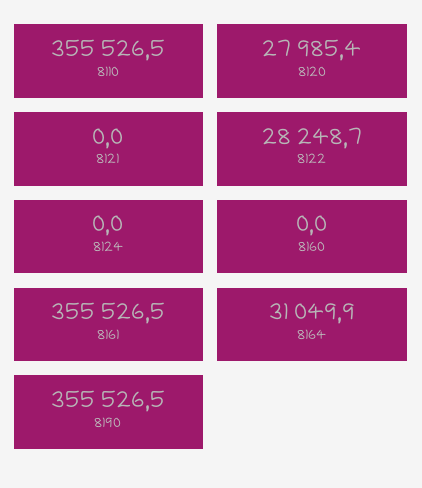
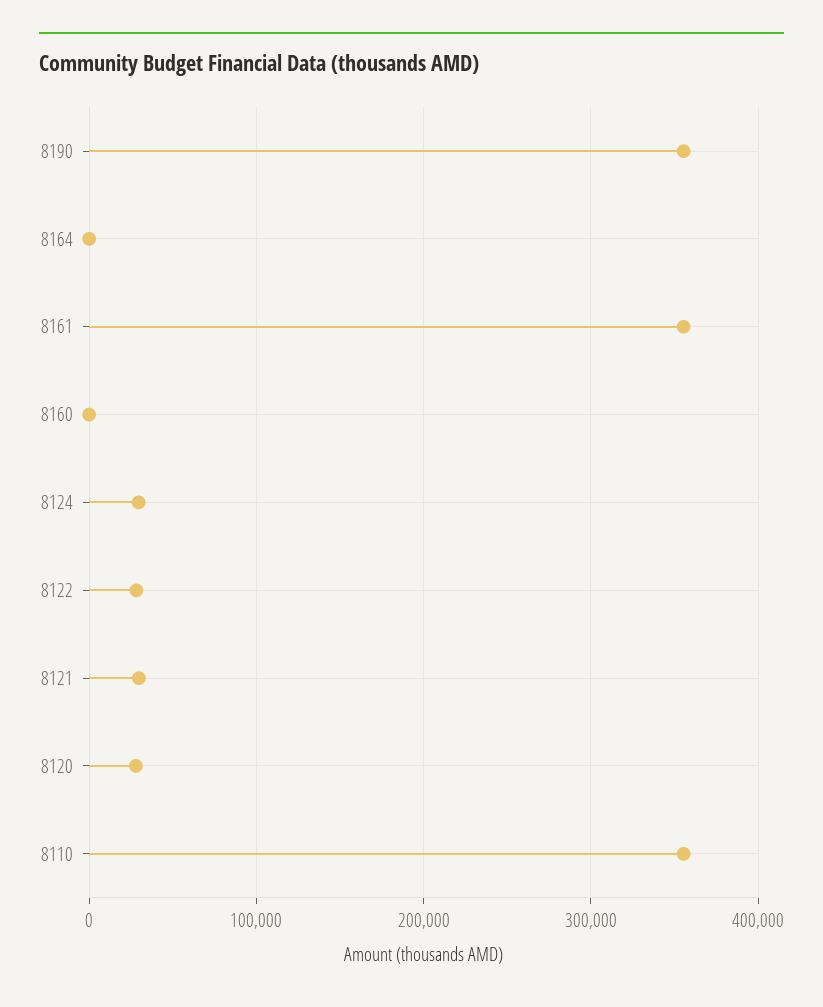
  {
    "8110": 355526.5,
    "8120": 27985.4,
-   "8121": 0,
+   "8121": 30000,
    "8122": 28248.7,
-   "8124": 0,
+   "8124": 30000,
    "8160": 0,
    "8161": 355526.5,
-   "8164": 31049.9,
+   "8164": 0,
    "8190": 355526.5
  }

